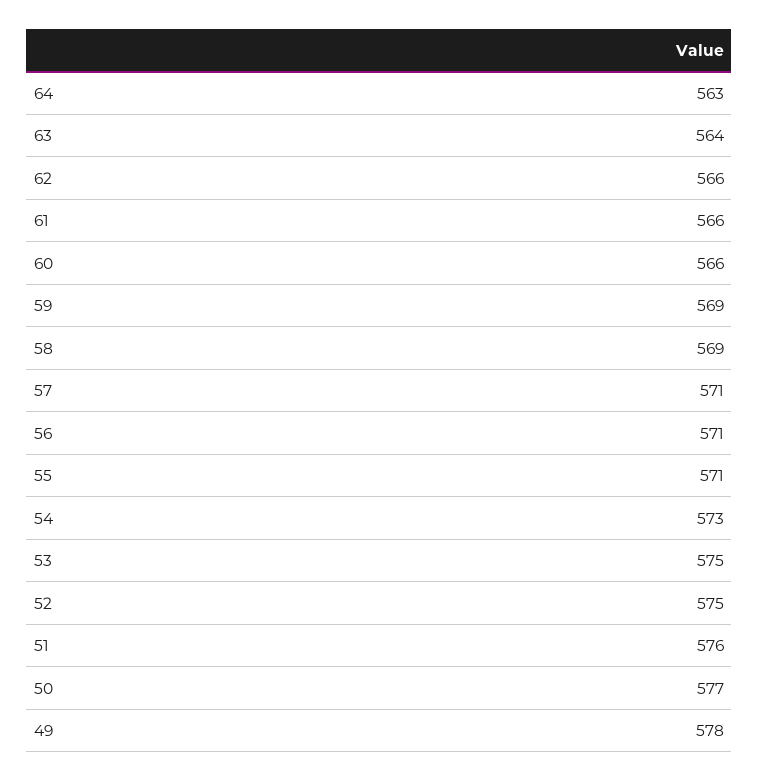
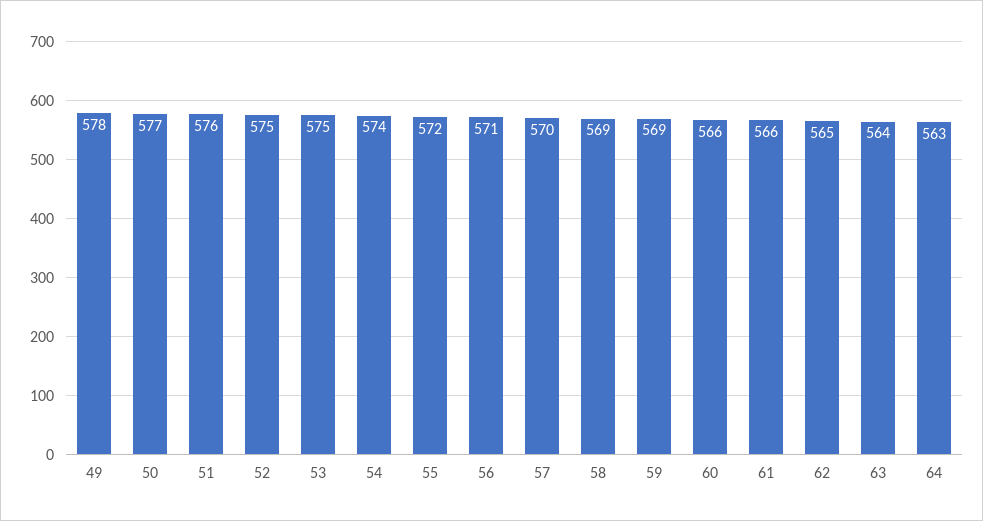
  {
    "64": 563,
    "63": 564,
-   "62": 566,
+   "62": 565,
    "61": 566,
    "60": 566,
    "59": 569,
    "58": 569,
-   "57": 571,
+   "57": 570,
    "56": 571,
-   "55": 571,
+   "55": 572,
-   "54": 573,
+   "54": 574,
    "53": 575,
    "52": 575,
    "51": 576,
    "50": 577,
    "49": 578
  }

